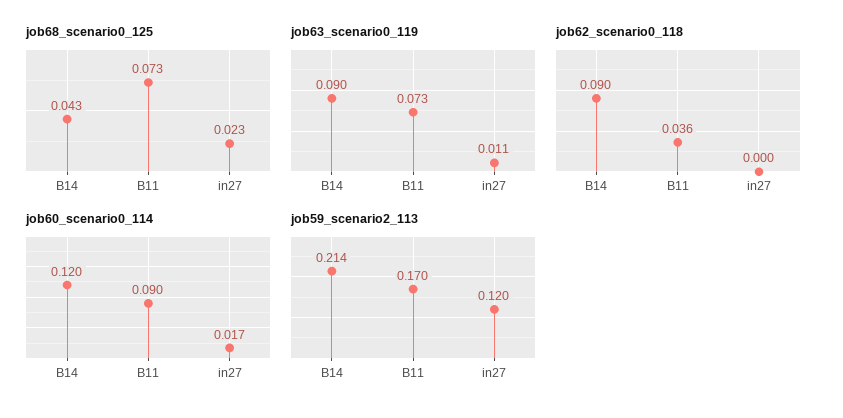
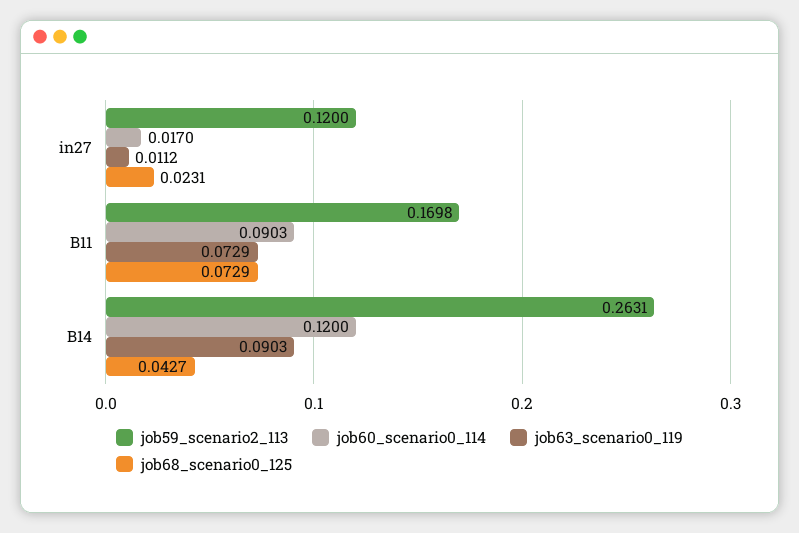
  {
    "job68_scenario0_125": {
      "B14": 0.0427,
      "B11": 0.0729,
      "in27": 0.0231
    },
    "job63_scenario0_119": {
      "B14": 0.0903,
      "B11": 0.0729,
      "in27": 0.0112
    },
-   "job62_scenario0_118": {
-     "B14": 0.09,
-     "B11": 0.036,
-     "in27": 0
-   },
    "job60_scenario0_114": {
      "B14": 0.12,
      "B11": 0.0903,
      "in27": 0.017
    },
    "job59_scenario2_113": {
-     "B14": 0.214,
+     "B14": 0.2631,
      "B11": 0.1698,
      "in27": 0.12
    }
  }

